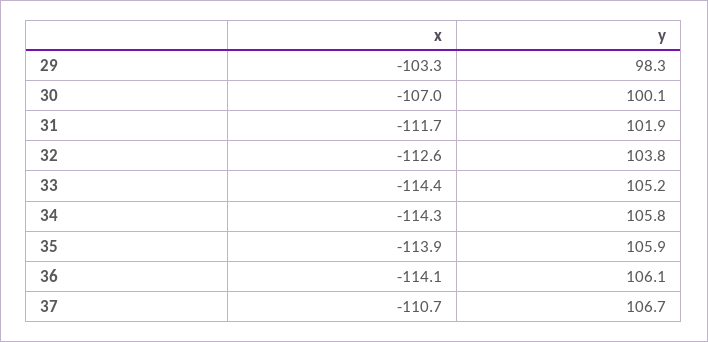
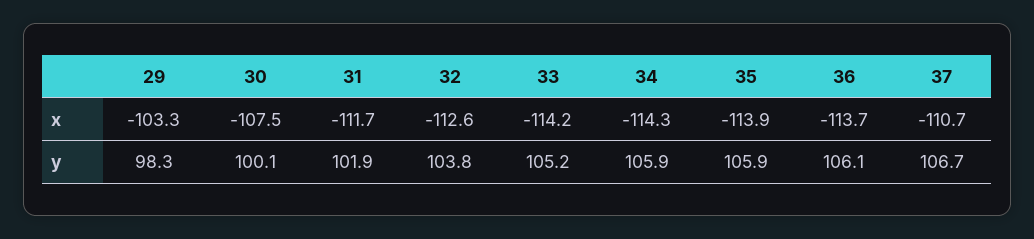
  {
    "x": {
      "29": -103.3,
-     "30": -107,
+     "30": -107.5,
      "31": -111.7,
      "32": -112.6,
-     "33": -114.4,
+     "33": -114.2,
      "34": -114.3,
      "35": -113.9,
-     "36": -114.1,
+     "36": -113.7,
      "37": -110.7
    },
    "y": {
      "29": 98.3,
      "30": 100.1,
      "31": 101.9,
      "32": 103.8,
      "33": 105.2,
-     "34": 105.8,
+     "34": 105.9,
      "35": 105.9,
      "36": 106.1,
      "37": 106.7
    }
  }

